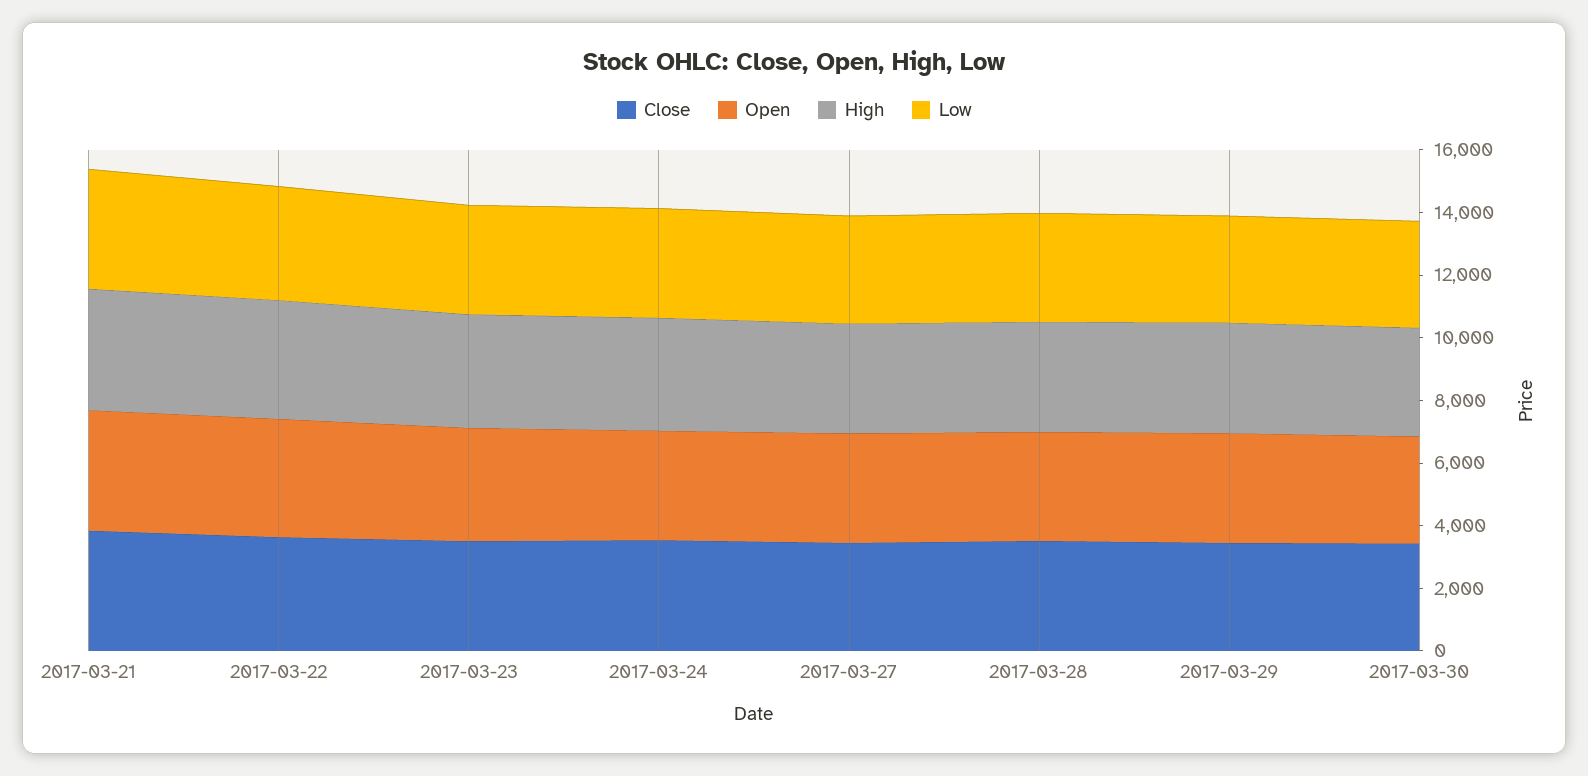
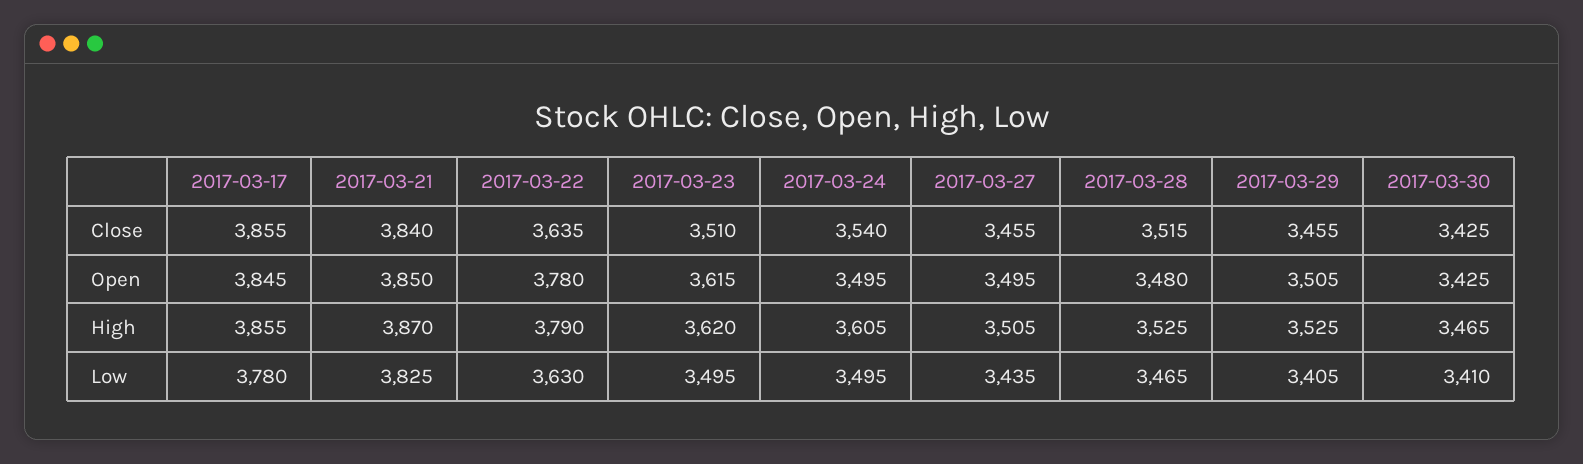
  {
    "Close": {
      "2017-03-21": 3840,
      "2017-03-22": 3635,
      "2017-03-23": 3510,
      "2017-03-24": 3540,
      "2017-03-27": 3455,
      "2017-03-28": 3515,
      "2017-03-29": 3455,
-     "2017-03-30": 3425
+     "2017-03-30": 3425,
+     "2017-03-17": 3855
    },
    "Open": {
      "2017-03-21": 3850,
      "2017-03-22": 3780,
      "2017-03-23": 3615,
      "2017-03-24": 3495,
      "2017-03-27": 3495,
      "2017-03-28": 3480,
      "2017-03-29": 3505,
-     "2017-03-30": 3425
+     "2017-03-30": 3425,
+     "2017-03-17": 3845
    },
    "High": {
      "2017-03-21": 3870,
      "2017-03-22": 3790,
      "2017-03-23": 3620,
      "2017-03-24": 3605,
      "2017-03-27": 3505,
      "2017-03-28": 3525,
      "2017-03-29": 3525,
-     "2017-03-30": 3465
+     "2017-03-30": 3465,
+     "2017-03-17": 3855
    },
    "Low": {
      "2017-03-21": 3825,
      "2017-03-22": 3630,
      "2017-03-23": 3495,
      "2017-03-24": 3495,
      "2017-03-27": 3435,
      "2017-03-28": 3465,
      "2017-03-29": 3405,
-     "2017-03-30": 3410
+     "2017-03-30": 3410,
+     "2017-03-17": 3780
    }
  }

